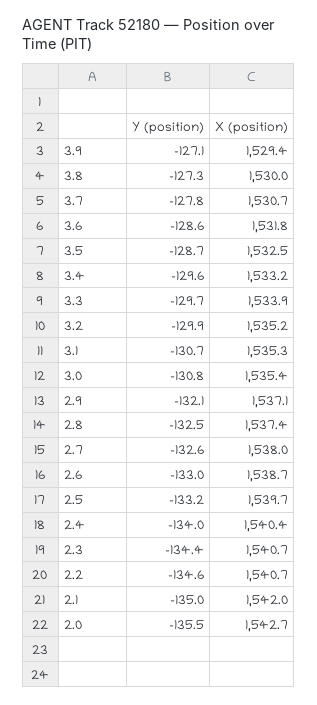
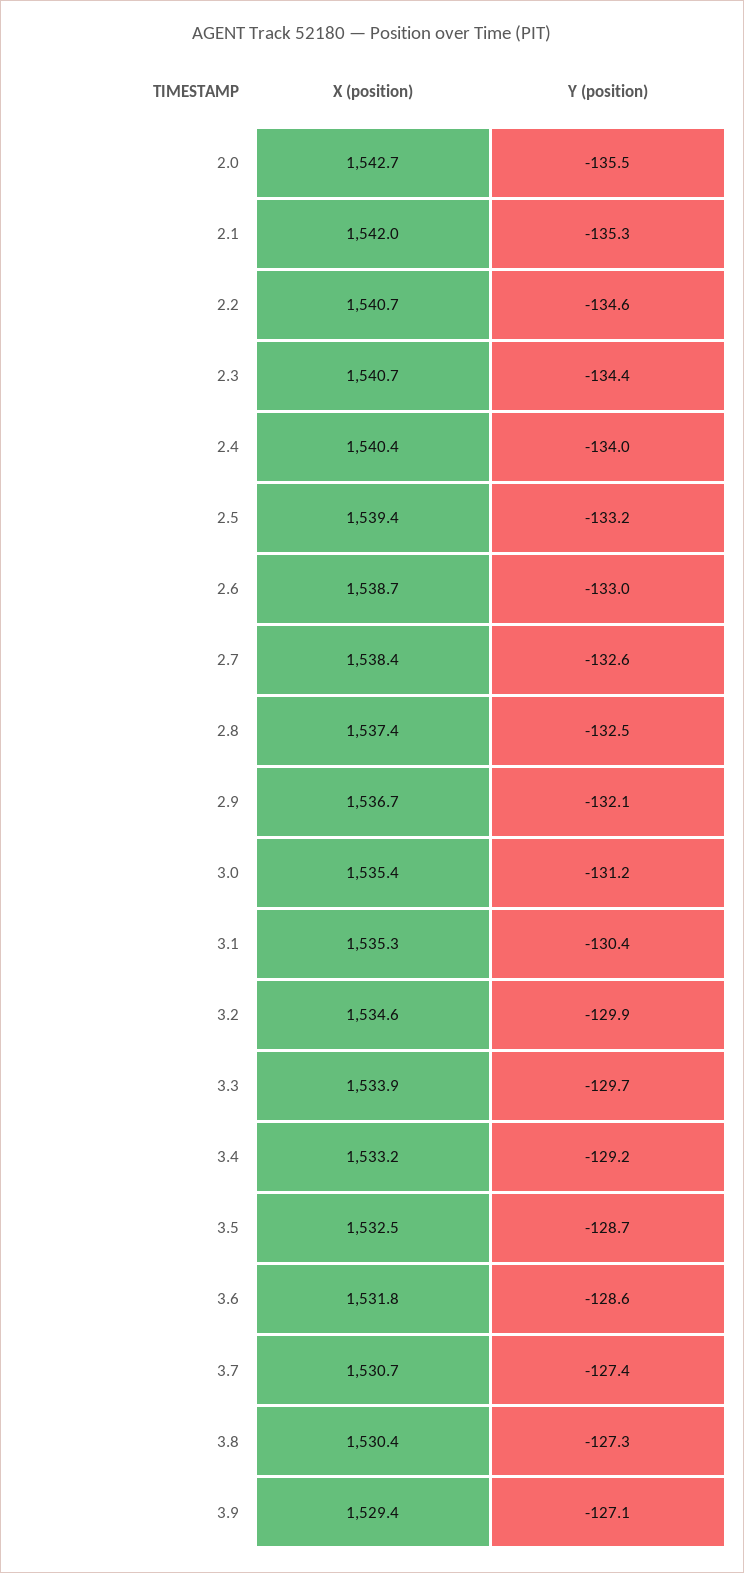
  {
    "Y (position)": {
      "3.9": -127.1,
      "3.8": -127.3,
-     "3.7": -127.8,
+     "3.7": -127.4,
      "3.6": -128.6,
      "3.5": -128.7,
-     "3.4": -129.6,
+     "3.4": -129.2,
      "3.3": -129.7,
      "3.2": -129.9,
-     "3.1": -130.7,
+     "3.1": -130.4,
-     "3.0": -130.8,
+     "3.0": -131.2,
      "2.9": -132.1,
      "2.8": -132.5,
      "2.7": -132.6,
      "2.6": -133,
      "2.5": -133.2,
      "2.4": -134,
      "2.3": -134.4,
      "2.2": -134.6,
-     "2.1": -135,
+     "2.1": -135.3,
      "2.0": -135.5
    },
    "X (position)": {
      "3.9": 1529.4,
-     "3.8": 1530,
+     "3.8": 1530.4,
      "3.7": 1530.7,
      "3.6": 1531.8,
      "3.5": 1532.5,
      "3.4": 1533.2,
      "3.3": 1533.9,
-     "3.2": 1535.2,
+     "3.2": 1534.6,
      "3.1": 1535.3,
      "3.0": 1535.4,
-     "2.9": 1537.1,
+     "2.9": 1536.7,
      "2.8": 1537.4,
-     "2.7": 1538,
+     "2.7": 1538.4,
      "2.6": 1538.7,
-     "2.5": 1539.7,
+     "2.5": 1539.4,
      "2.4": 1540.4,
      "2.3": 1540.7,
      "2.2": 1540.7,
      "2.1": 1542,
      "2.0": 1542.7
    }
  }

